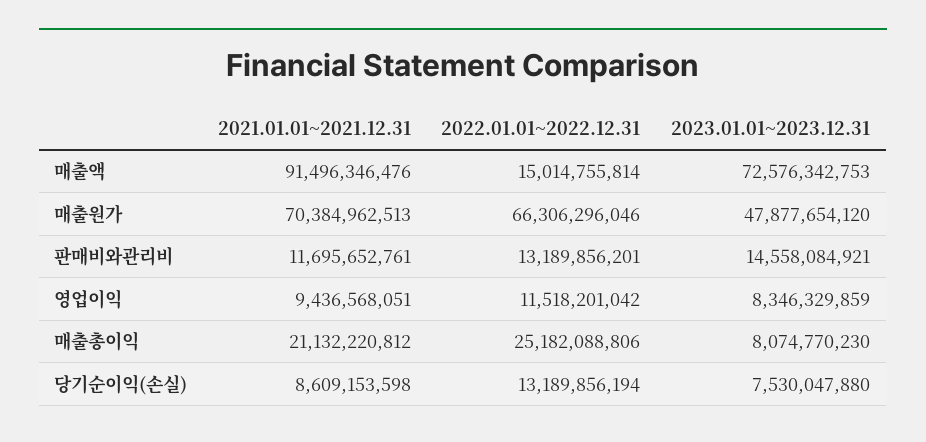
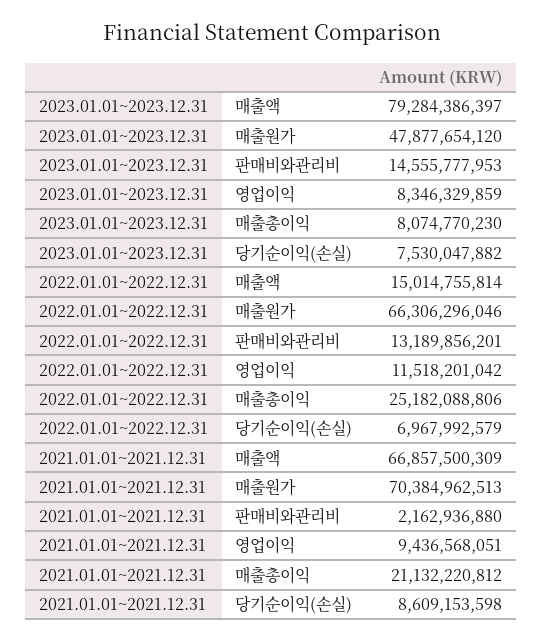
  {
    "2021.01.01~2021.12.31": {
-     "매출액": 91496346476,
+     "매출액": 66857500309,
      "매출원가": 70384962513,
-     "판매비와관리비": 11695652761,
+     "판매비와관리비": 2162936880,
      "영업이익": 9436568051,
      "매출총이익": 21132220812,
      "당기순이익(손실)": 8609153598
    },
    "2022.01.01~2022.12.31": {
      "매출액": 15014755814,
      "매출원가": 66306296046,
      "판매비와관리비": 13189856201,
      "영업이익": 11518201042,
      "매출총이익": 25182088806,
-     "당기순이익(손실)": 13189856194
+     "당기순이익(손실)": 6967992579
    },
    "2023.01.01~2023.12.31": {
-     "매출액": 72576342753,
+     "매출액": 79284386397,
      "매출원가": 47877654120,
-     "판매비와관리비": 14558084921,
+     "판매비와관리비": 14555777953,
      "영업이익": 8346329859,
      "매출총이익": 8074770230,
-     "당기순이익(손실)": 7530047880
+     "당기순이익(손실)": 7530047882
    }
  }

